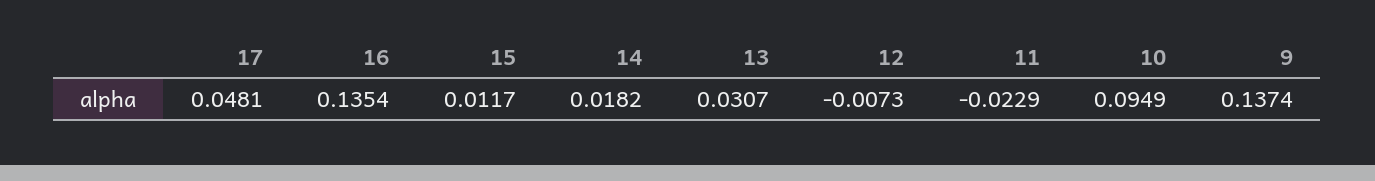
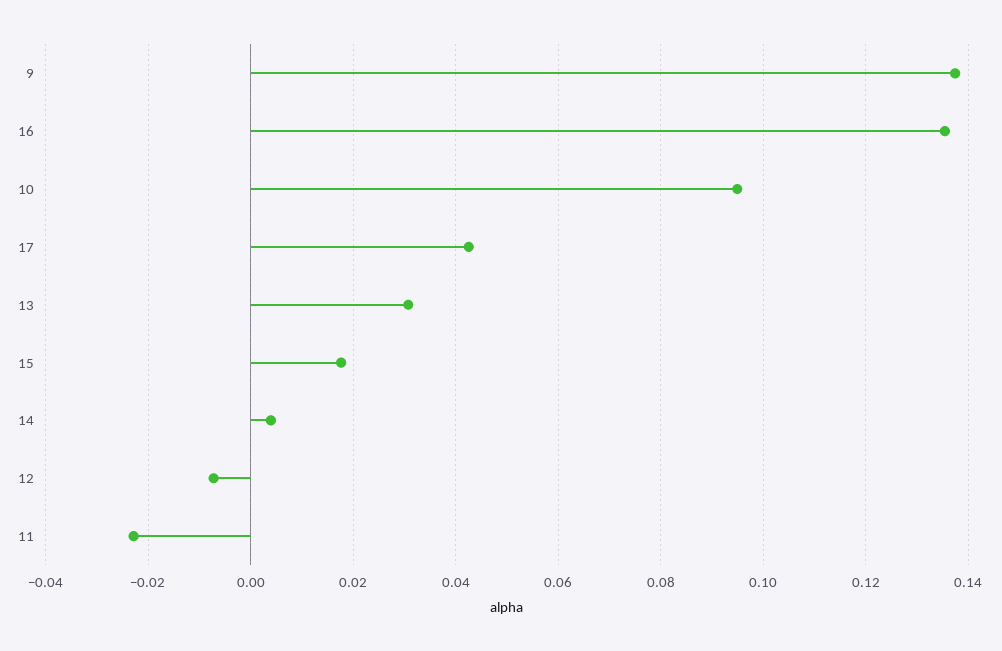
  {
-   "17": 0.0481,
+   "17": 0.042,
    "16": 0.1354,
-   "15": 0.0117,
+   "15": 0.018,
-   "14": 0.0182,
+   "14": 0.004,
    "13": 0.0307,
    "12": -0.0073,
    "11": -0.0229,
    "10": 0.0949,
    "9": 0.1374
  }

